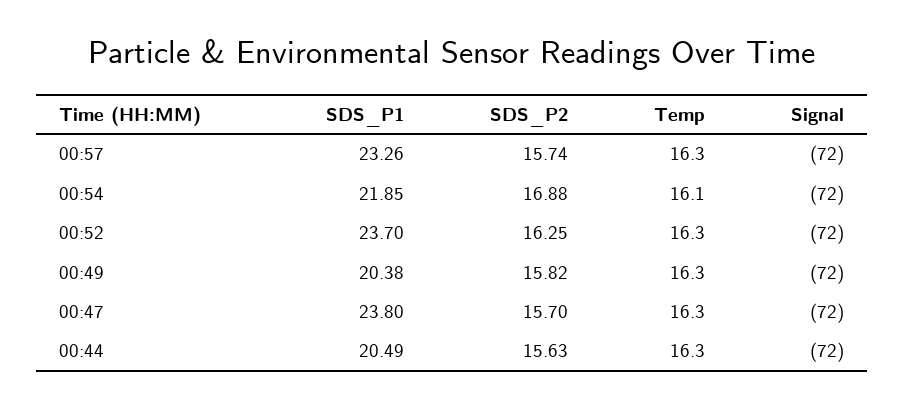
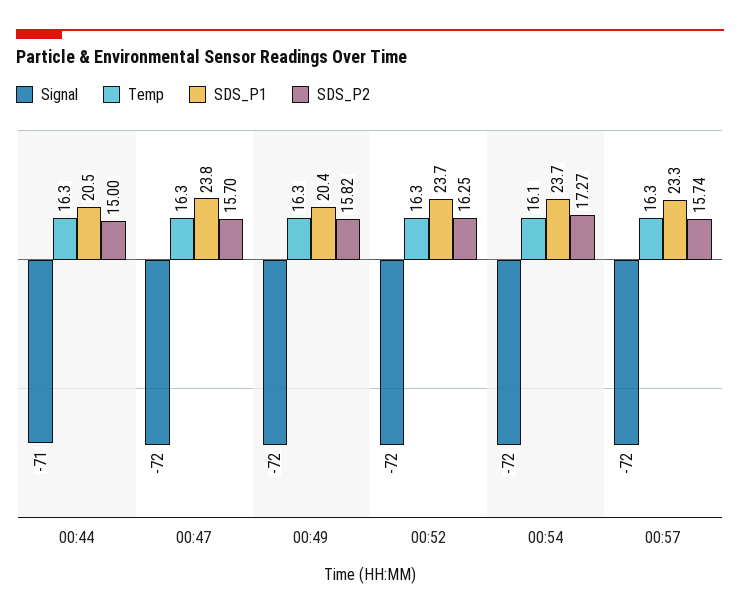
  {
    "SDS_P1": {
      "00:57": 23.26,
-     "00:54": 21.85,
+     "00:54": 23.7,
      "00:52": 23.7,
      "00:49": 20.38,
      "00:47": 23.8,
      "00:44": 20.49
    },
    "SDS_P2": {
      "00:57": 15.74,
-     "00:54": 16.88,
+     "00:54": 17.27,
      "00:52": 16.25,
      "00:49": 15.82,
      "00:47": 15.7,
-     "00:44": 15.63
+     "00:44": 15
    },
    "Temp": {
      "00:57": 16.3,
      "00:54": 16.1,
      "00:52": 16.3,
      "00:49": 16.3,
      "00:47": 16.3,
      "00:44": 16.3
    },
    "Signal": {
      "00:57": -72,
      "00:54": -72,
      "00:52": -72,
      "00:49": -72,
      "00:47": -72,
-     "00:44": -72
+     "00:44": -71
    }
  }

